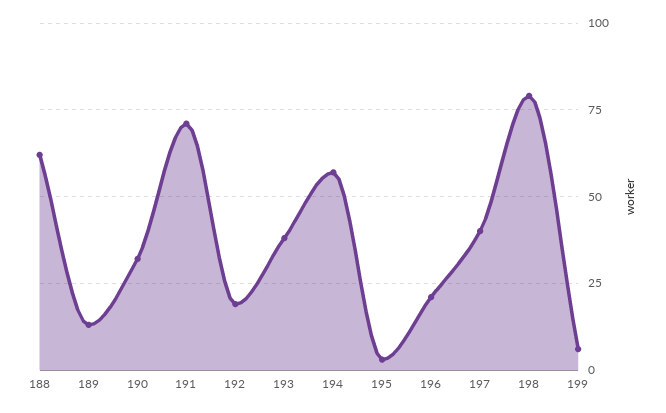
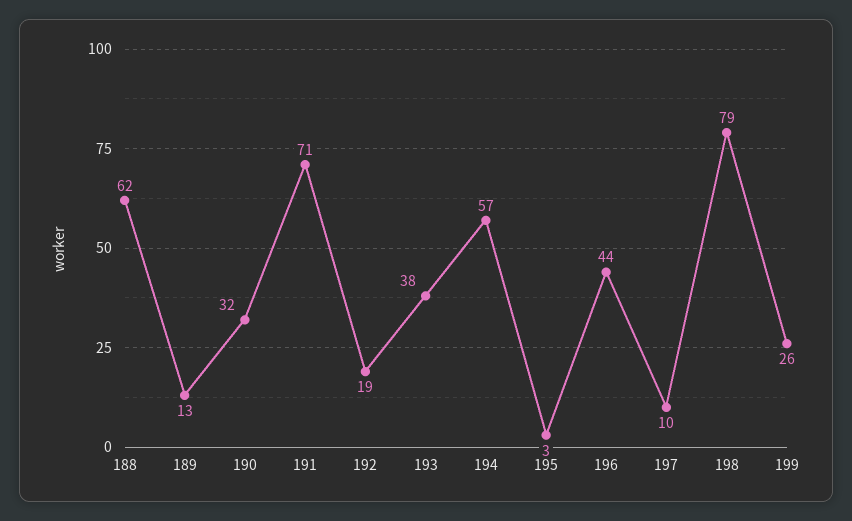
  {
    "188": 62,
    "189": 13,
    "190": 32,
    "191": 71,
    "192": 19,
    "193": 38,
    "194": 57,
    "195": 3,
-   "196": 20,
+   "196": 44,
-   "197": 40,
+   "197": 10,
    "198": 79,
-   "199": 5
+   "199": 26
  }

